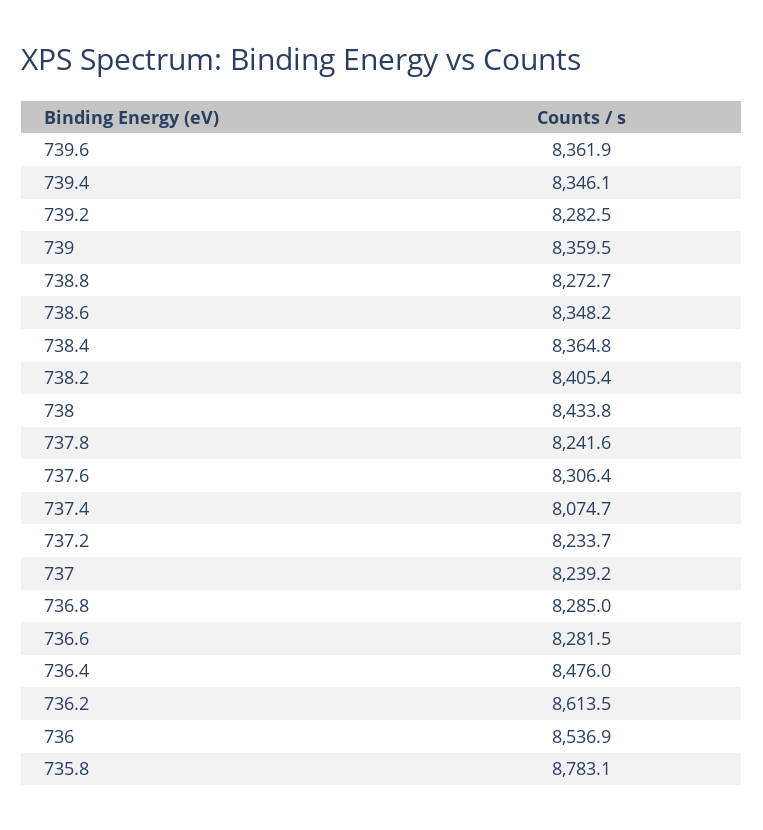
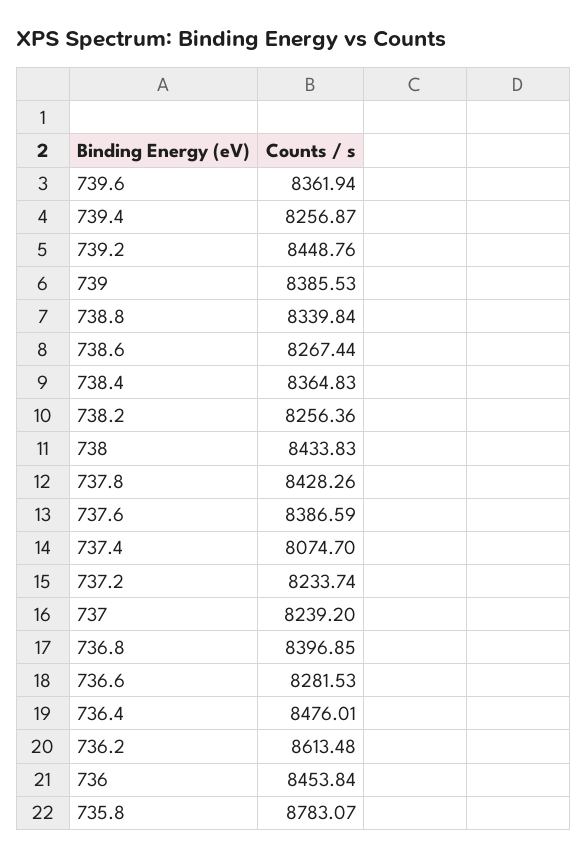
  {
    "739.6": 8361.94,
-   "739.4": 8346.1,
+   "739.4": 8256.87,
-   "739.2": 8282.5,
+   "739.2": 8448.76,
-   "739": 8359.5,
+   "739": 8385.53,
-   "738.8": 8272.7,
+   "738.8": 8339.84,
-   "738.6": 8348.2,
+   "738.6": 8267.44,
    "738.4": 8364.83,
-   "738.2": 8405.4,
+   "738.2": 8256.36,
    "738": 8433.83,
-   "737.8": 8241.6,
+   "737.8": 8428.26,
-   "737.6": 8306.4,
+   "737.6": 8386.59,
    "737.4": 8074.7,
    "737.2": 8233.74,
    "737": 8239.2,
-   "736.8": 8285,
+   "736.8": 8396.85,
    "736.6": 8281.53,
    "736.4": 8476.01,
    "736.2": 8613.48,
-   "736": 8536.9,
+   "736": 8453.84,
    "735.8": 8783.07
  }

